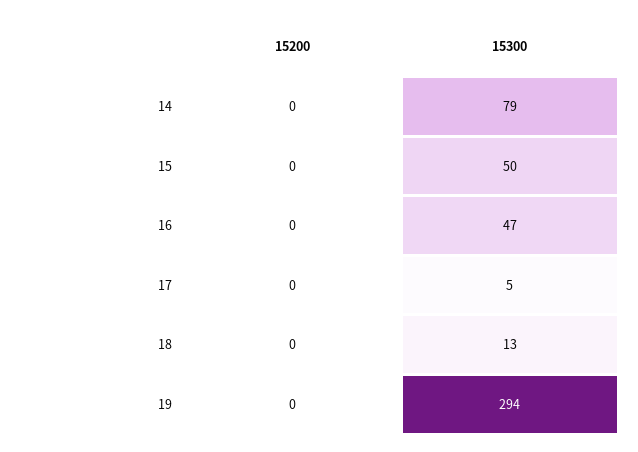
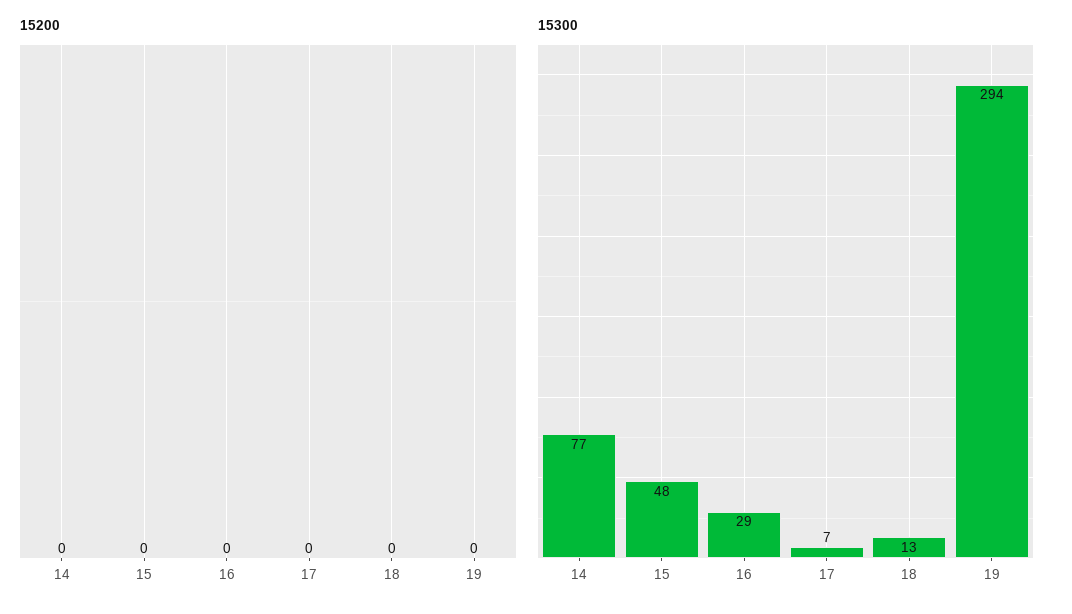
  {
    "15200": {
      "14": 0,
      "15": 0,
      "16": 0,
      "17": 0,
      "18": 0,
      "19": 0
    },
    "15300": {
-     "14": 79,
+     "14": 77,
-     "15": 50,
+     "15": 48,
-     "16": 47,
+     "16": 29,
-     "17": 5,
+     "17": 7,
      "18": 13,
      "19": 294
    }
  }

